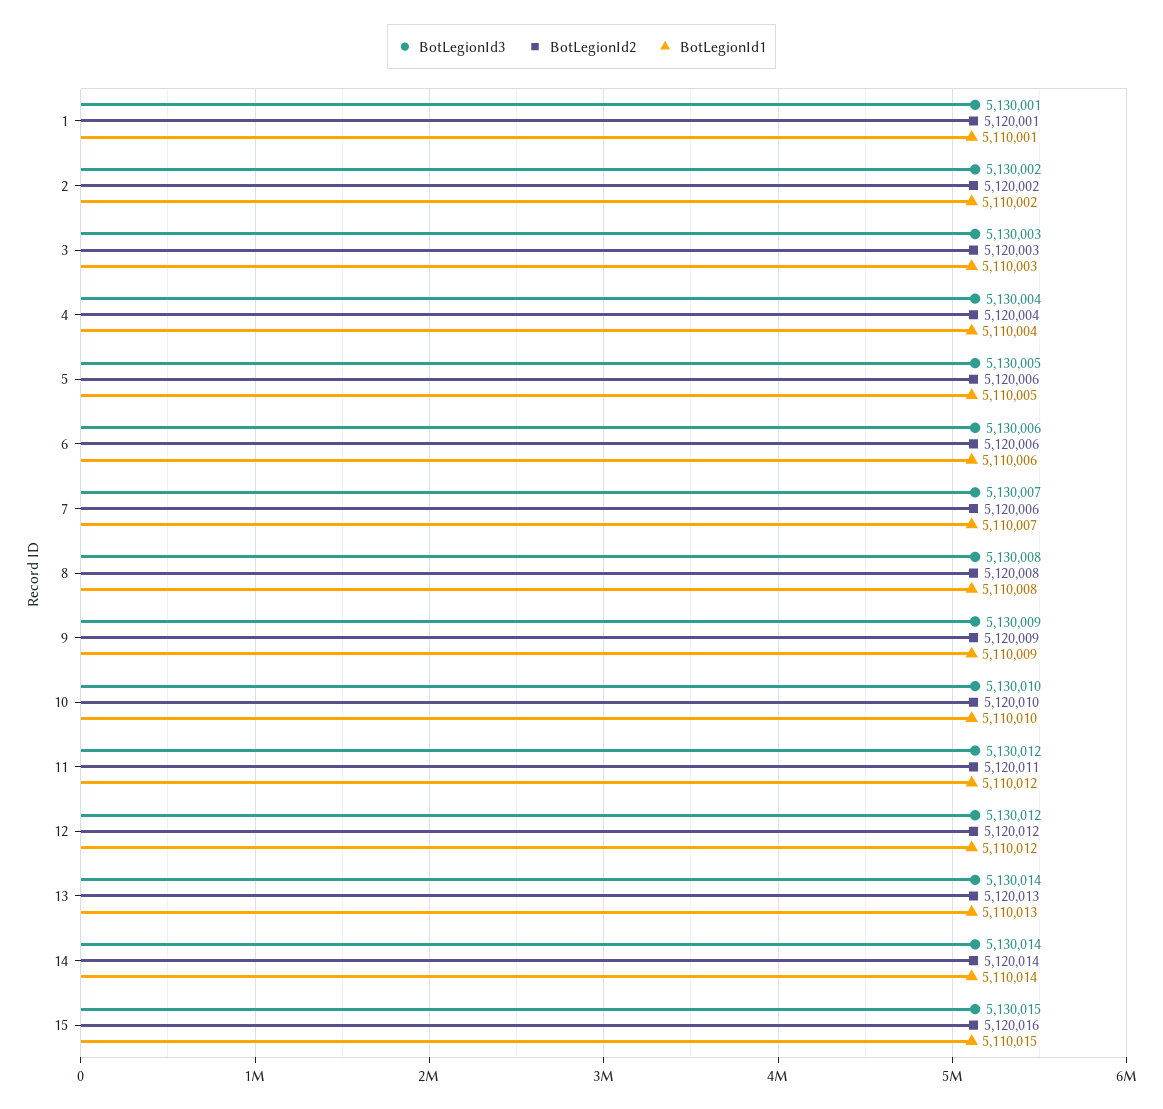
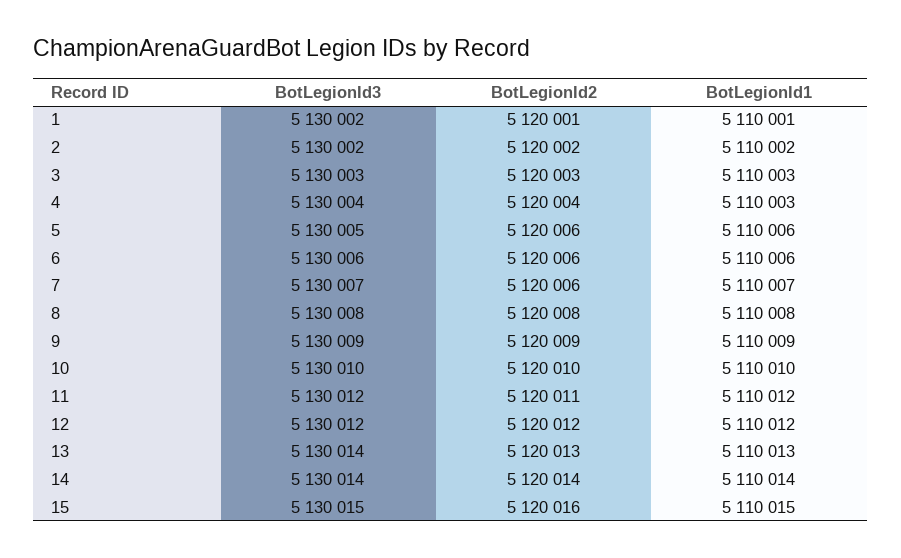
  {
    "BotLegionId3": {
-     "1": 5130001,
+     "1": 5130002,
      "2": 5130002,
      "3": 5130003,
      "4": 5130004,
      "5": 5130005,
      "6": 5130006,
      "7": 5130007,
      "8": 5130008,
      "9": 5130009,
      "10": 5130010,
      "11": 5130012,
      "12": 5130012,
      "13": 5130014,
      "14": 5130014,
      "15": 5130015
    },
    "BotLegionId2": {
      "1": 5120001,
      "2": 5120002,
      "3": 5120003,
      "4": 5120004,
      "5": 5120006,
      "6": 5120006,
      "7": 5120006,
      "8": 5120008,
      "9": 5120009,
      "10": 5120010,
      "11": 5120011,
      "12": 5120012,
      "13": 5120013,
      "14": 5120014,
      "15": 5120016
    },
    "BotLegionId1": {
      "1": 5110001,
      "2": 5110002,
      "3": 5110003,
-     "4": 5110004,
+     "4": 5110003,
-     "5": 5110005,
+     "5": 5110006,
      "6": 5110006,
      "7": 5110007,
      "8": 5110008,
      "9": 5110009,
      "10": 5110010,
      "11": 5110012,
      "12": 5110012,
      "13": 5110013,
      "14": 5110014,
      "15": 5110015
    }
  }

